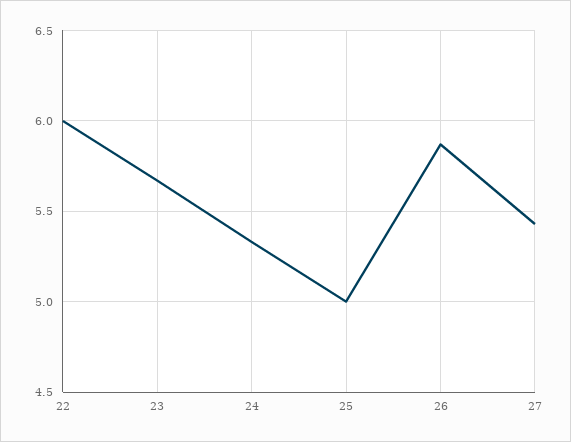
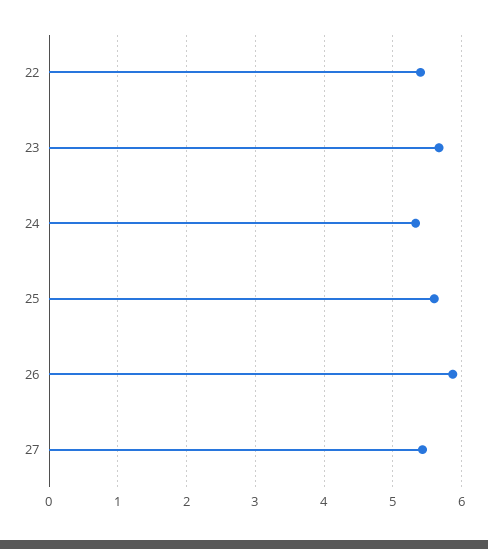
  {
-   "22": 6,
+   "22": 5.4,
    "23": 5.65,
    "24": 5.35,
-   "25": 5,
+   "25": 5.6,
    "26": 5.85,
    "27": 5.45
  }

